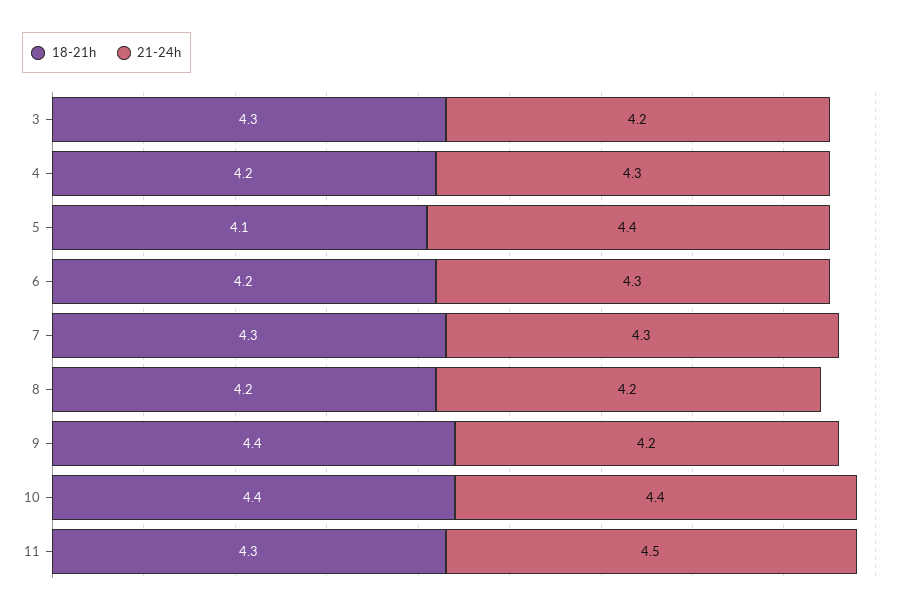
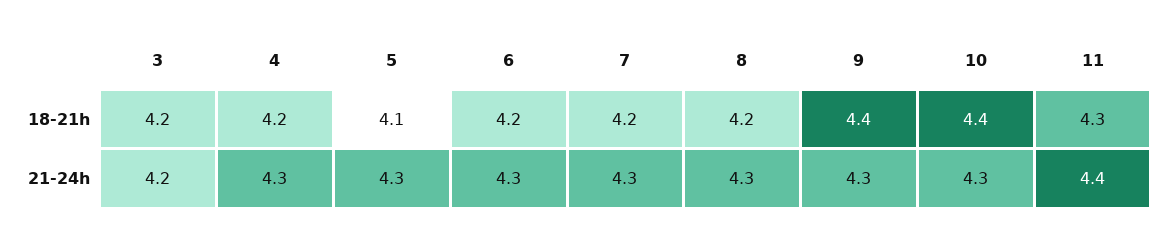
  {
    "18-21h": {
-     "3": 4.3,
+     "3": 4.2,
      "4": 4.2,
      "5": 4.1,
      "6": 4.2,
-     "7": 4.3,
+     "7": 4.2,
      "8": 4.2,
      "9": 4.4,
      "10": 4.4,
      "11": 4.3
    },
    "21-24h": {
      "3": 4.2,
      "4": 4.3,
-     "5": 4.4,
+     "5": 4.3,
      "6": 4.3,
      "7": 4.3,
-     "8": 4.2,
+     "8": 4.3,
-     "9": 4.2,
+     "9": 4.3,
-     "10": 4.4,
+     "10": 4.3,
-     "11": 4.5
+     "11": 4.4
    }
  }

